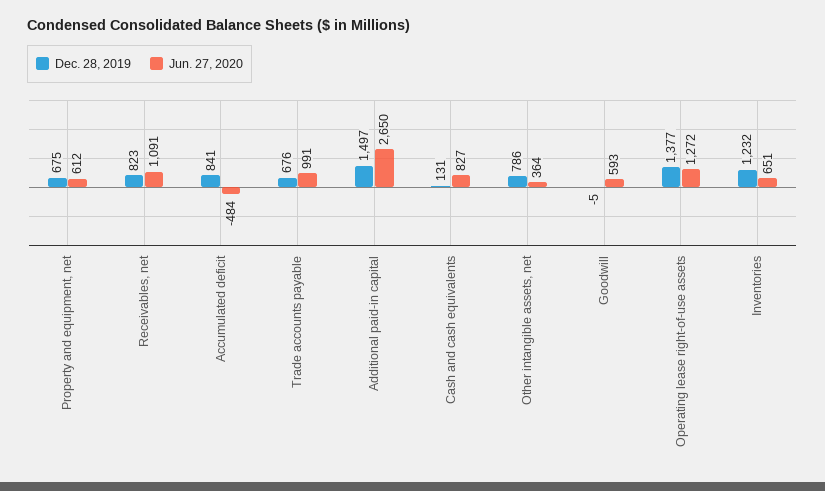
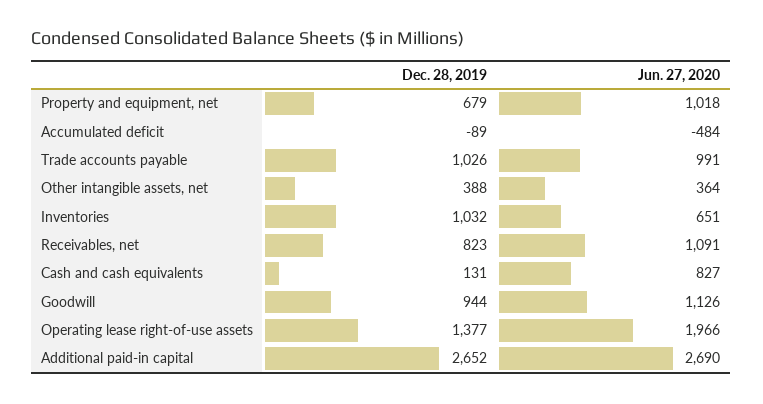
  {
    "Dec. 28, 2019": {
-     "Property and equipment, net": 675,
+     "Property and equipment, net": 679,
      "Receivables, net": 823,
-     "Accumulated deficit": 841,
+     "Accumulated deficit": -89,
-     "Trade accounts payable": 676,
+     "Trade accounts payable": 1026,
-     "Additional paid-in capital": 1497,
+     "Additional paid-in capital": 2652,
      "Cash and cash equivalents": 131,
-     "Other intangible assets, net": 786,
+     "Other intangible assets, net": 388,
-     "Goodwill": -5,
+     "Goodwill": 944,
      "Operating lease right-of-use assets": 1377,
-     "Inventories": 1232
+     "Inventories": 1032
    },
    "Jun. 27, 2020": {
-     "Property and equipment, net": 612,
+     "Property and equipment, net": 1018,
      "Receivables, net": 1091,
      "Accumulated deficit": -484,
      "Trade accounts payable": 991,
-     "Additional paid-in capital": 2650,
+     "Additional paid-in capital": 2690,
      "Cash and cash equivalents": 827,
      "Other intangible assets, net": 364,
-     "Goodwill": 593,
+     "Goodwill": 1126,
-     "Operating lease right-of-use assets": 1272,
+     "Operating lease right-of-use assets": 1966,
      "Inventories": 651
    }
  }

